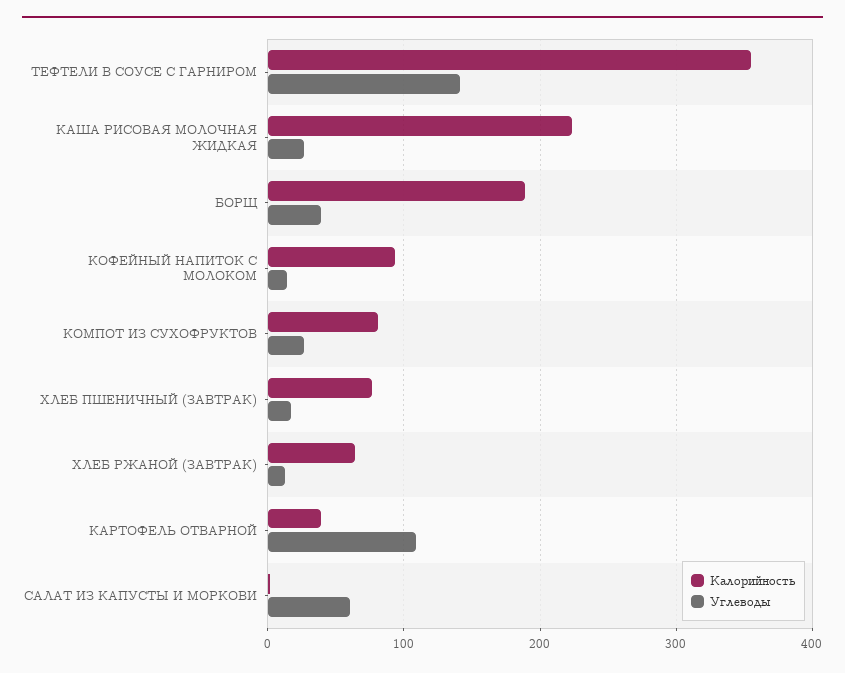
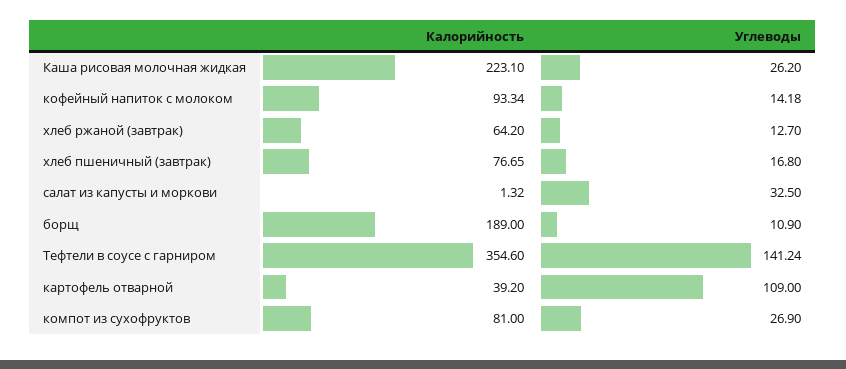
  {
    "Калорийность": {
      "ТЕФТЕЛИ В СОУСЕ С ГАРНИРОМ": 354.6,
      "КАША РИСОВАЯ МОЛОЧНАЯ ЖИДКАЯ": 223.1,
      "БОРЩ": 189,
      "КОФЕЙНЫЙ НАПИТОК С МОЛОКОМ": 93.34,
      "КОМПОТ ИЗ СУХОФРУКТОВ": 81,
      "ХЛЕБ ПШЕНИЧНЫЙ (ЗАВТРАК)": 76.65,
      "ХЛЕБ РЖАНОЙ (ЗАВТРАК)": 64.2,
      "КАРТОФЕЛЬ ОТВАРНОЙ": 39.2,
      "САЛАТ ИЗ КАПУСТЫ И МОРКОВИ": 1.32
    },
    "Углеводы": {
      "ТЕФТЕЛИ В СОУСЕ С ГАРНИРОМ": 141.24,
      "КАША РИСОВАЯ МОЛОЧНАЯ ЖИДКАЯ": 26.2,
-     "БОРЩ": 40,
+     "БОРЩ": 10.9,
      "КОФЕЙНЫЙ НАПИТОК С МОЛОКОМ": 14.18,
      "КОМПОТ ИЗ СУХОФРУКТОВ": 26.9,
      "ХЛЕБ ПШЕНИЧНЫЙ (ЗАВТРАК)": 16.8,
      "ХЛЕБ РЖАНОЙ (ЗАВТРАК)": 12.7,
      "КАРТОФЕЛЬ ОТВАРНОЙ": 109,
-     "САЛАТ ИЗ КАПУСТЫ И МОРКОВИ": 60
+     "САЛАТ ИЗ КАПУСТЫ И МОРКОВИ": 32.5
    }
  }

